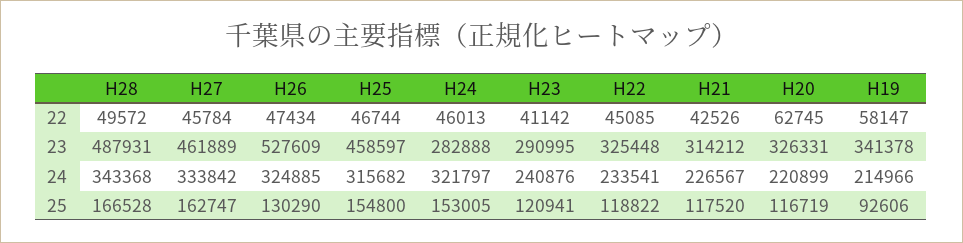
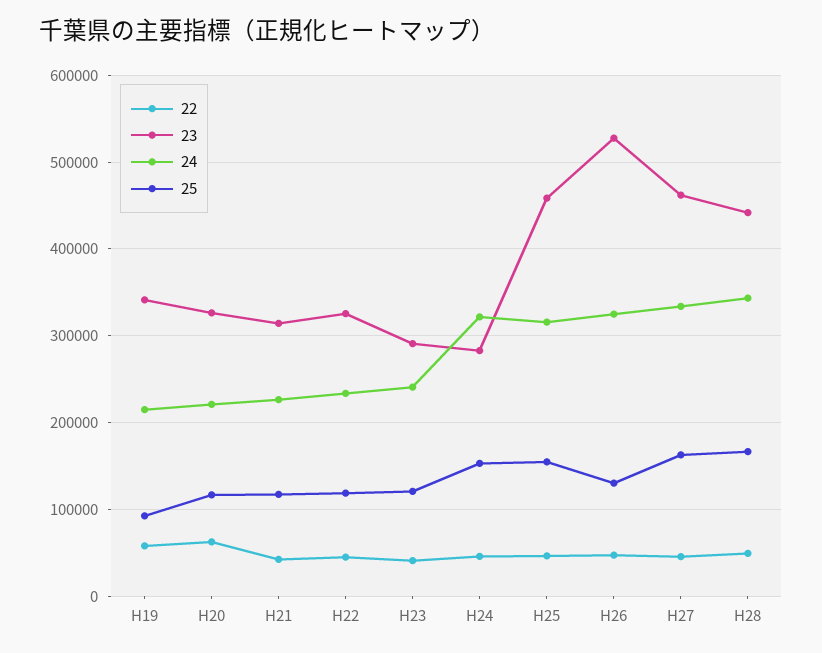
  {
    "22": {
      "H28": 49572,
      "H27": 45784,
      "H26": 47434,
      "H25": 46744,
      "H24": 46013,
      "H23": 41142,
      "H22": 45085,
      "H21": 42526,
      "H20": 62745,
      "H19": 58147
    },
    "23": {
-     "H28": 487931,
+     "H28": 440000,
      "H27": 461889,
      "H26": 527609,
      "H25": 458597,
      "H24": 282888,
      "H23": 290995,
      "H22": 325448,
      "H21": 314212,
      "H20": 326331,
      "H19": 341378
    },
    "24": {
      "H28": 343368,
      "H27": 333842,
      "H26": 324885,
      "H25": 315682,
      "H24": 321797,
      "H23": 240876,
      "H22": 233541,
      "H21": 226567,
      "H20": 220899,
      "H19": 214966
    },
    "25": {
      "H28": 166528,
      "H27": 162747,
      "H26": 130290,
      "H25": 154800,
      "H24": 153005,
      "H23": 120941,
      "H22": 118822,
      "H21": 117520,
      "H20": 116719,
      "H19": 92606
    }
  }

